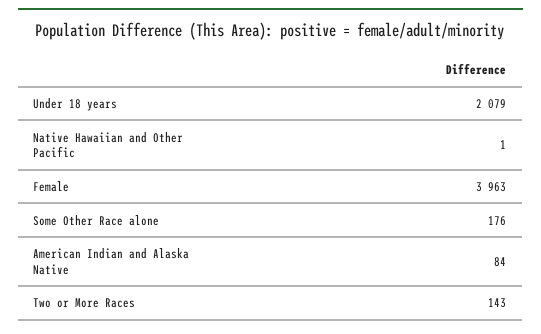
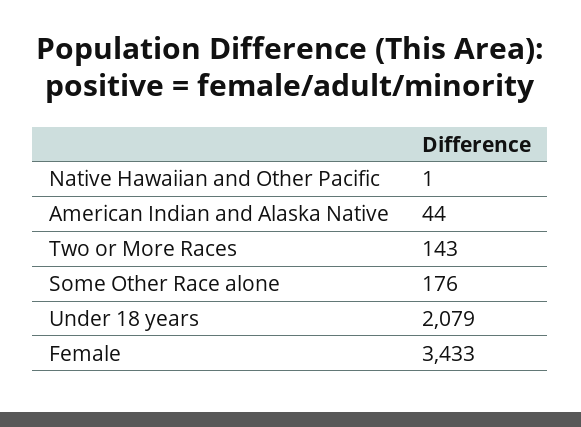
  {
    "Under 18 years": 2079,
    "Native Hawaiian and Other Pacific": 1,
-   "Female": 3963,
+   "Female": 3433,
    "Some Other Race alone": 176,
-   "American Indian and Alaska Native": 84,
+   "American Indian and Alaska Native": 44,
    "Two or More Races": 143
  }

